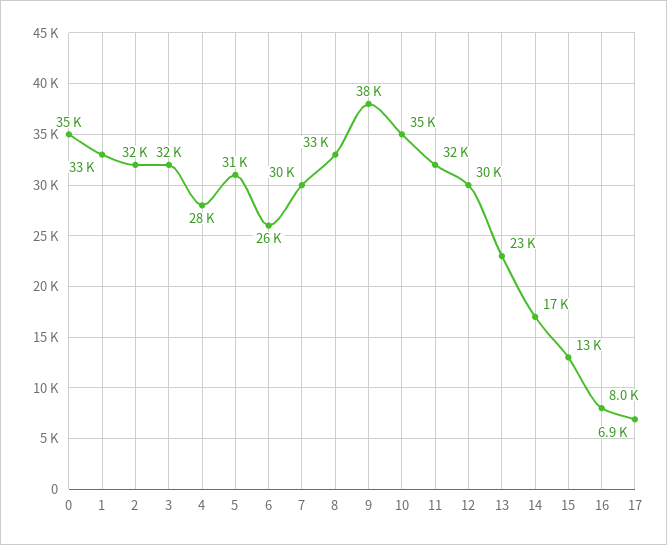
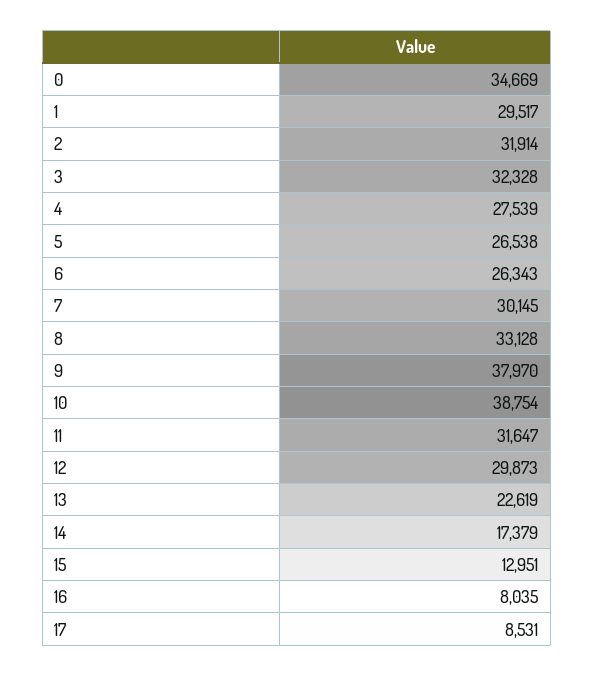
  {
    "0": 34669,
-   "1": 33000,
+   "1": 29517,
    "2": 31914,
    "3": 32328,
    "4": 27539,
-   "5": 31000,
+   "5": 26538,
    "6": 26343,
    "7": 30145,
    "8": 33128,
    "9": 37970,
-   "10": 35000,
+   "10": 38754,
    "11": 31647,
    "12": 29873,
    "13": 22619,
    "14": 17379,
    "15": 12951,
    "16": 8035,
-   "17": 6900
+   "17": 8531
  }

